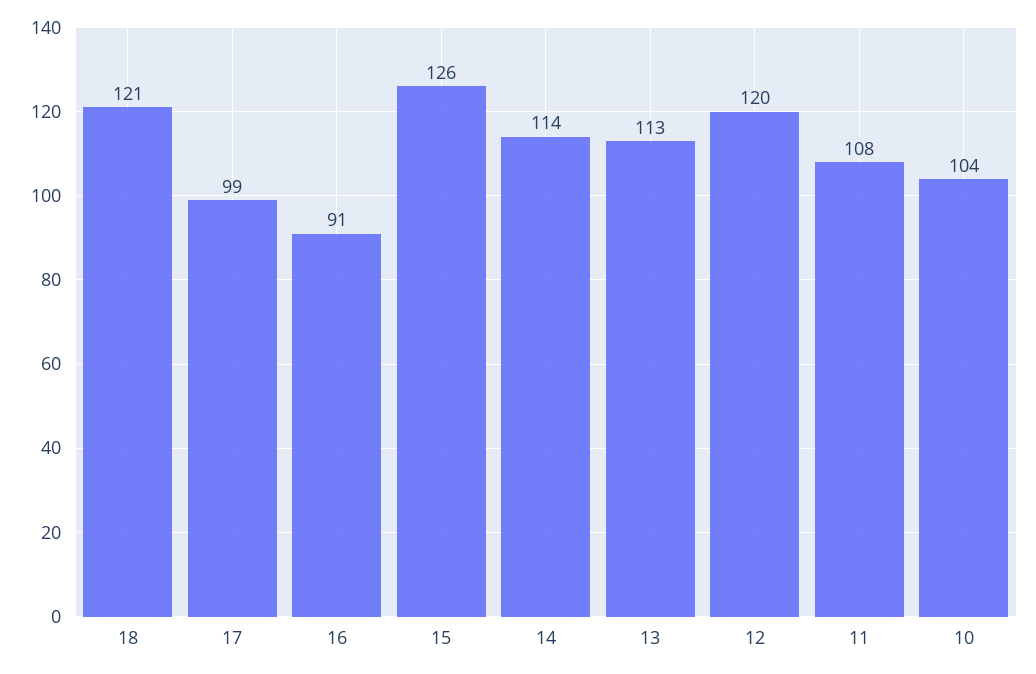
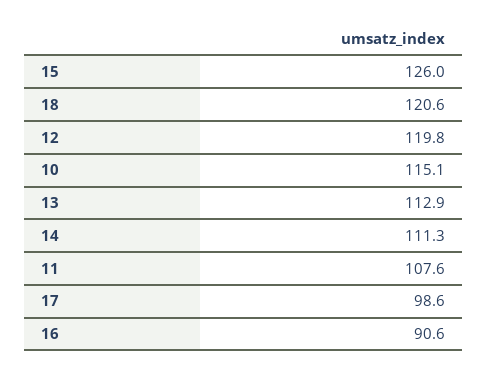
  {
    "18": 120.6,
    "17": 98.6,
    "16": 90.6,
    "15": 126,
-   "14": 114,
+   "14": 111.3,
    "13": 112.9,
    "12": 119.8,
    "11": 107.6,
-   "10": 104
+   "10": 115.1
  }

